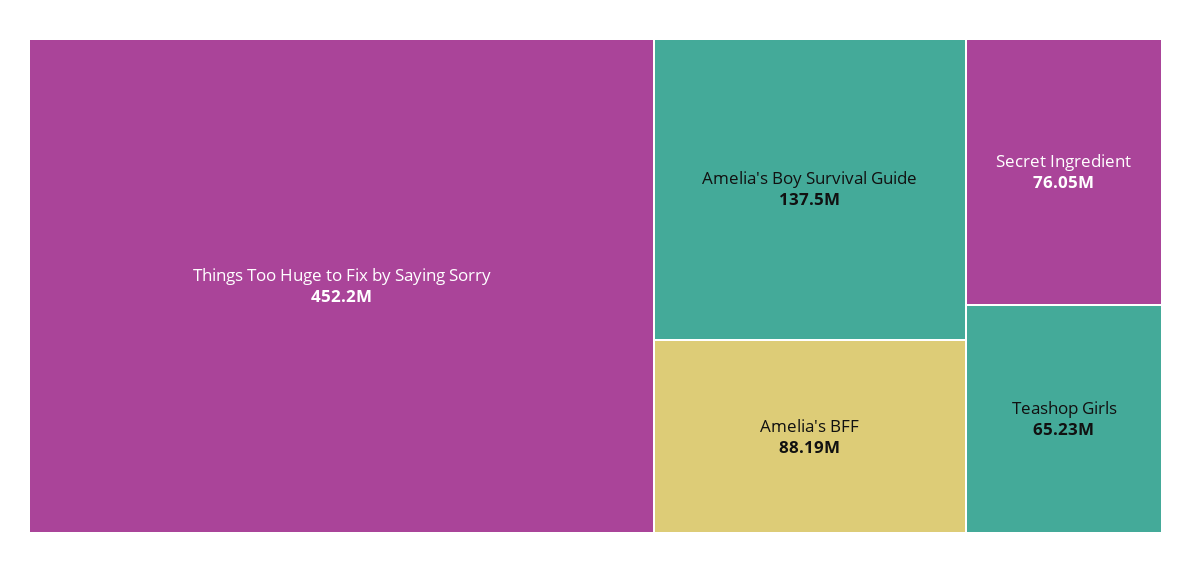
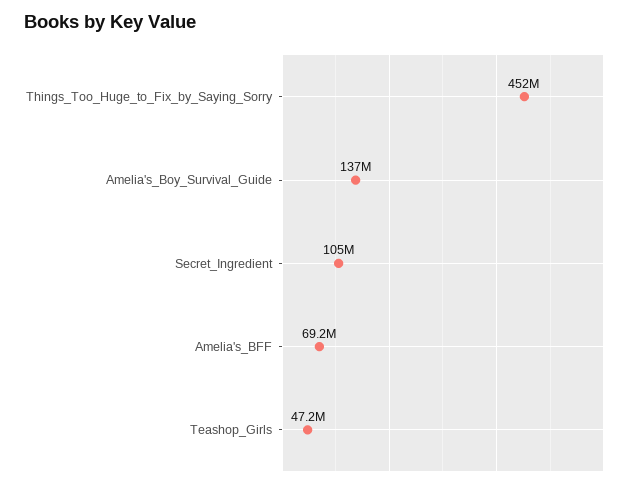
  {
    "Things Too Huge to Fix by Saying Sorry": 452200000,
    "Amelia's Boy Survival Guide": 137500000,
-   "Amelia's BFF": 88190000,
+   "Amelia's BFF": 69200000,
-   "Secret Ingredient": 76050000,
+   "Secret Ingredient": 105000000,
-   "Teashop Girls": 65230000
+   "Teashop Girls": 47200000
  }

